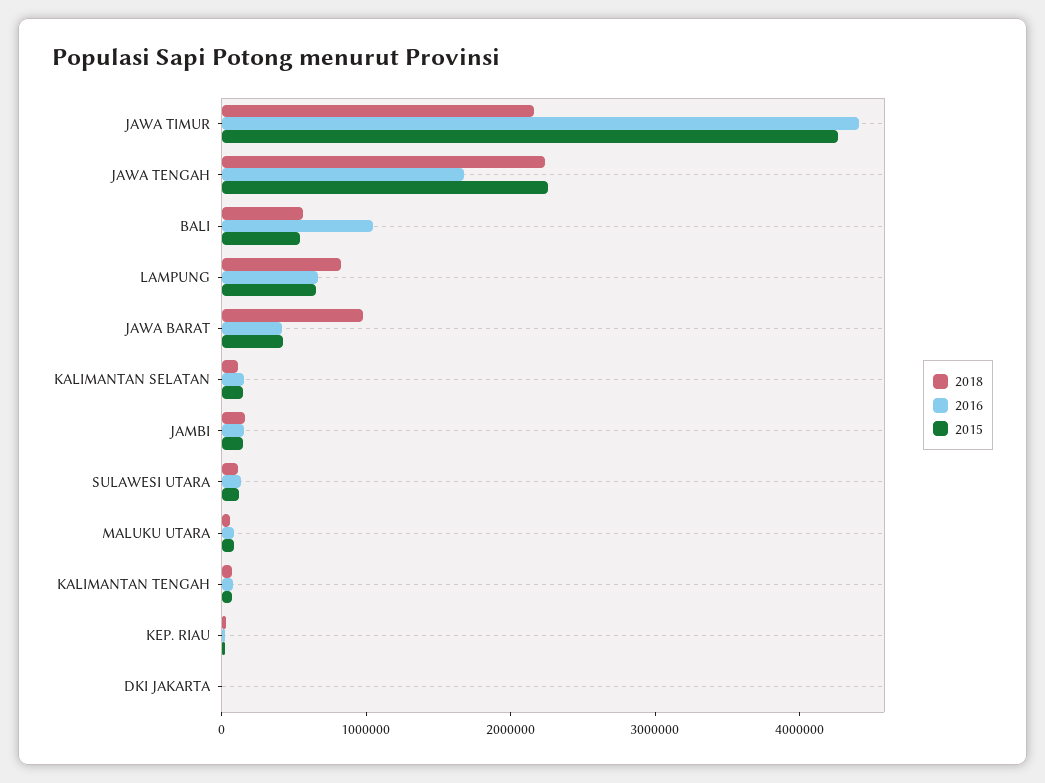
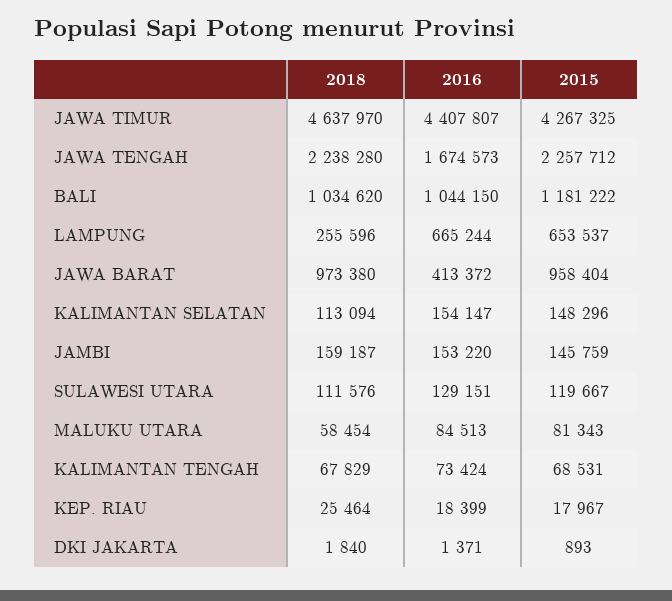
  {
    "2018": {
-     "JAWA TIMUR": 2200000,
+     "JAWA TIMUR": 4637970,
      "JAWA TENGAH": 2238280,
-     "BALI": 600000,
+     "BALI": 1034620,
-     "LAMPUNG": 800000,
+     "LAMPUNG": 255596,
      "JAWA BARAT": 973380,
      "KALIMANTAN SELATAN": 113094,
      "JAMBI": 159187,
      "SULAWESI UTARA": 111576,
      "MALUKU UTARA": 58454,
      "KALIMANTAN TENGAH": 67829,
      "KEP. RIAU": 25464,
      "DKI JAKARTA": 1840
    },
    "2016": {
      "JAWA TIMUR": 4407807,
      "JAWA TENGAH": 1674573,
      "BALI": 1044150,
      "LAMPUNG": 665244,
      "JAWA BARAT": 413372,
      "KALIMANTAN SELATAN": 154147,
      "JAMBI": 153220,
      "SULAWESI UTARA": 129151,
      "MALUKU UTARA": 84513,
      "KALIMANTAN TENGAH": 73424,
      "KEP. RIAU": 18399,
      "DKI JAKARTA": 1371
    },
    "2015": {
      "JAWA TIMUR": 4267325,
      "JAWA TENGAH": 2257712,
-     "BALI": 600000,
+     "BALI": 1181222,
      "LAMPUNG": 653537,
-     "JAWA BARAT": 400000,
+     "JAWA BARAT": 958404,
      "KALIMANTAN SELATAN": 148296,
      "JAMBI": 145759,
      "SULAWESI UTARA": 119667,
      "MALUKU UTARA": 81343,
      "KALIMANTAN TENGAH": 68531,
      "KEP. RIAU": 17967,
      "DKI JAKARTA": 893
    }
  }

